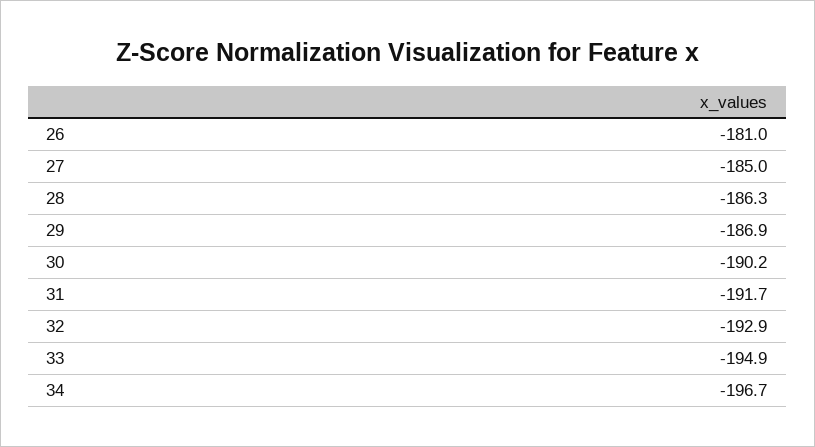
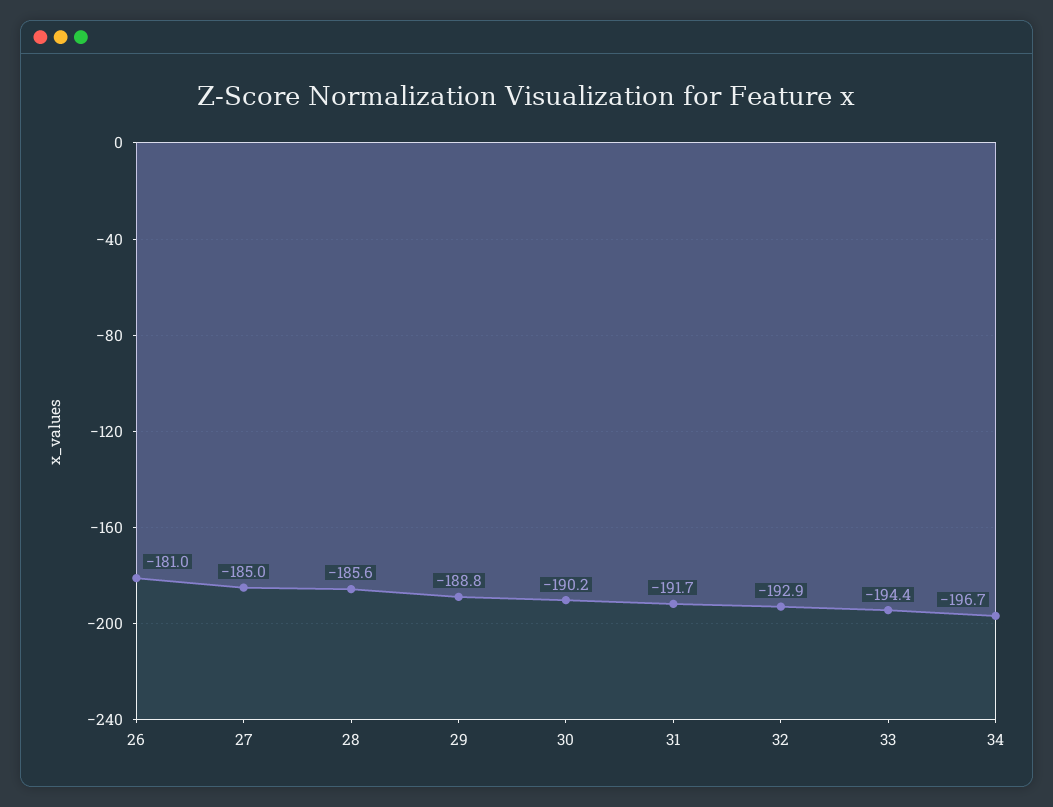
  {
    "26": -181,
    "27": -185,
-   "28": -186.3,
+   "28": -185.6,
-   "29": -186.9,
+   "29": -188.8,
    "30": -190.2,
    "31": -191.7,
    "32": -192.9,
-   "33": -194.9,
+   "33": -194.4,
    "34": -196.7
  }

